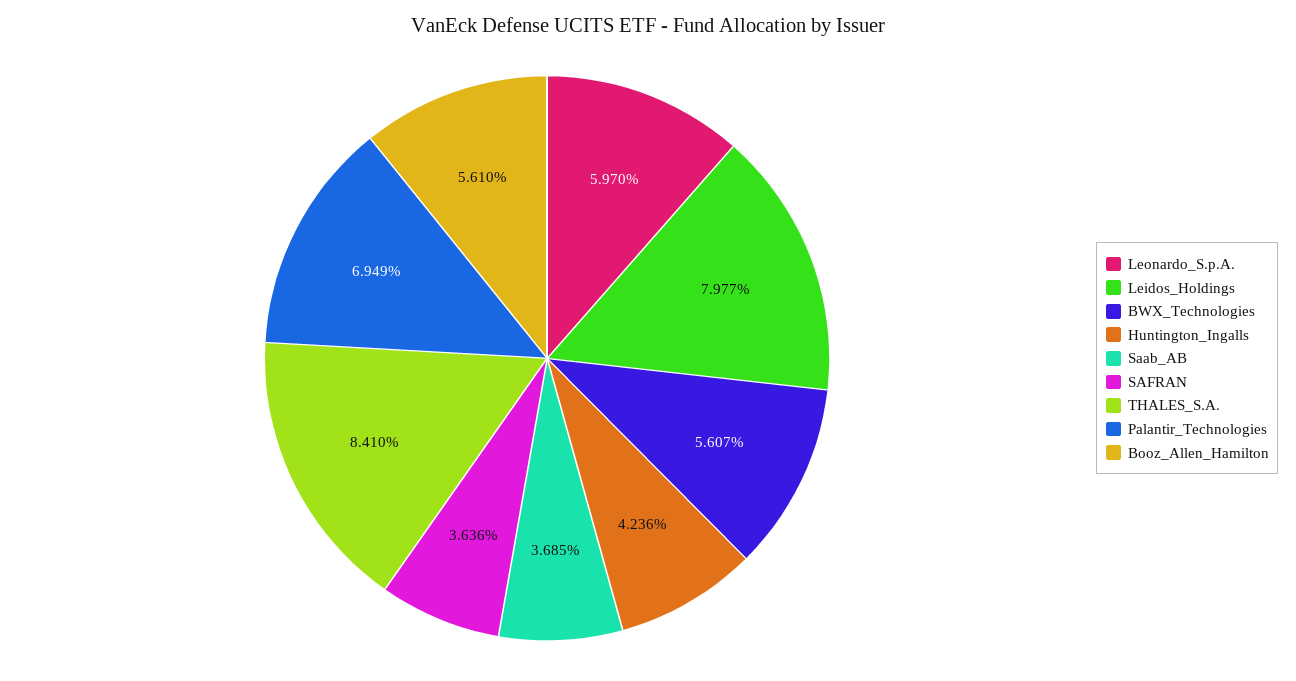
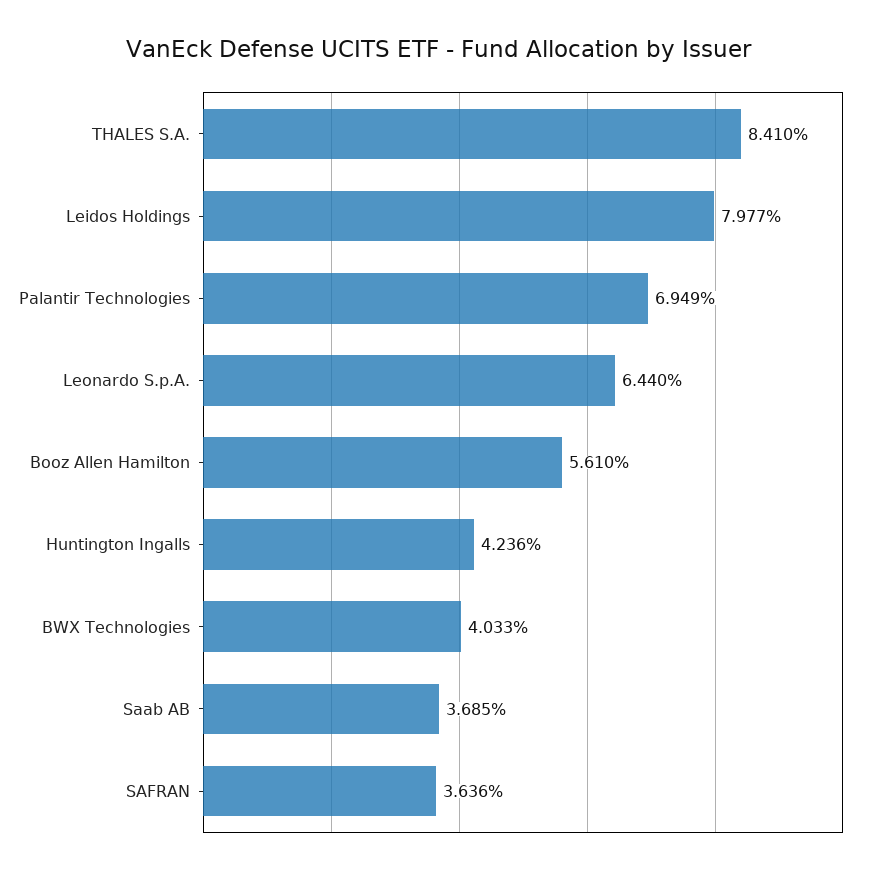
  {
-   "Leonardo_S.p.A.": 5.97,
+   "Leonardo_S.p.A.": 6.44,
    "Leidos_Holdings": 7.977,
-   "BWX_Technologies": 5.607,
+   "BWX_Technologies": 4.033,
    "Huntington_Ingalls": 4.236,
    "Saab_AB": 3.685,
    "SAFRAN": 3.636,
    "THALES_S.A.": 8.41,
    "Palantir_Technologies": 6.949,
    "Booz_Allen_Hamilton": 5.61
  }

